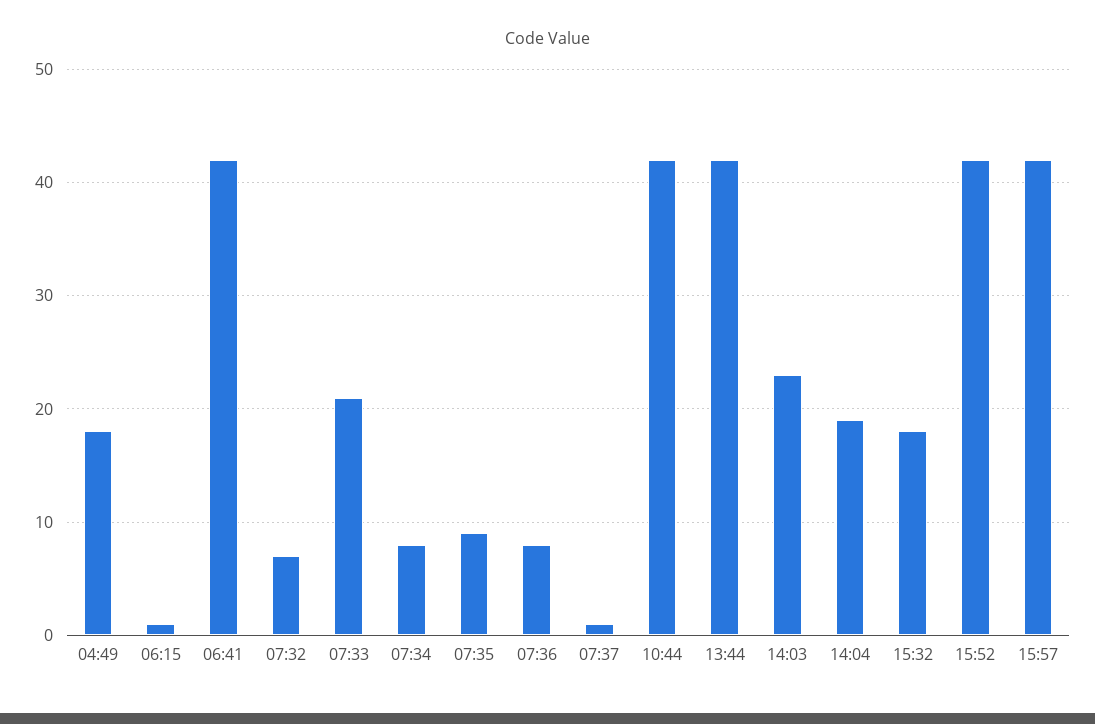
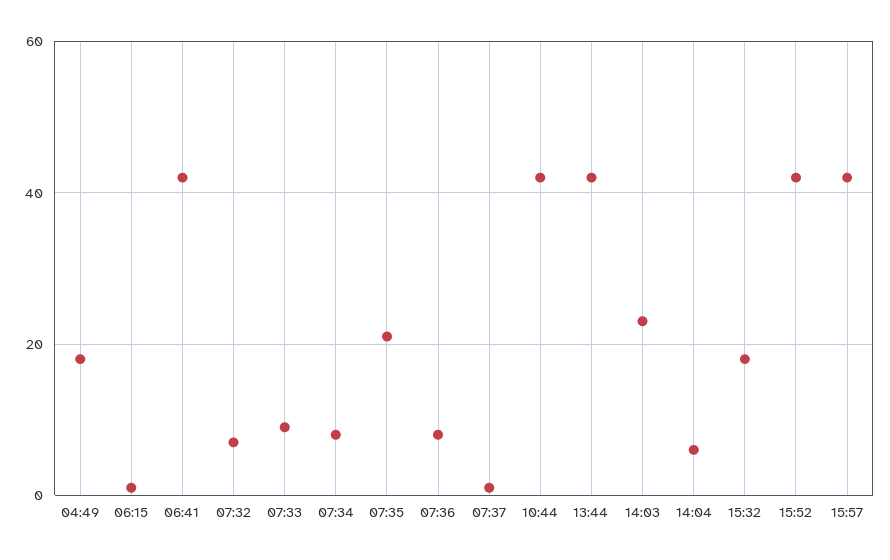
  {
    "04:49": 18,
    "06:15": 1,
    "06:41": 42,
    "07:32": 7,
-   "07:33": 21,
+   "07:33": 10,
    "07:34": 8,
-   "07:35": 9,
+   "07:35": 20,
    "07:36": 8,
    "07:37": 1,
    "10:44": 42,
    "13:44": 42,
    "14:03": 23,
-   "14:04": 19,
+   "14:04": 5,
    "15:32": 18,
    "15:52": 42,
    "15:57": 42
  }

